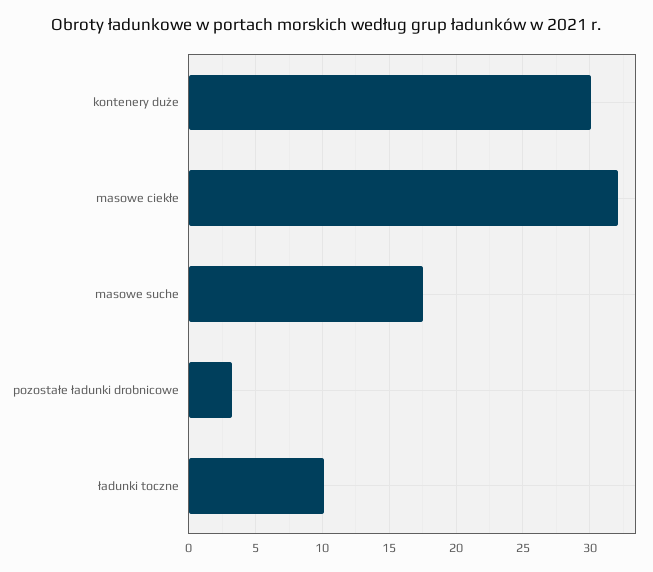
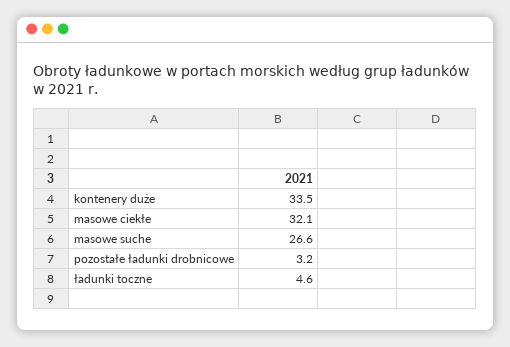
  {
-   "kontenery duże": 30,
+   "kontenery duże": 33.5,
    "masowe ciekłe": 32.1,
-   "masowe suche": 17.5,
+   "masowe suche": 26.6,
    "pozostałe ładunki drobnicowe": 3.2,
-   "ładunki toczne": 10
+   "ładunki toczne": 4.6
  }

